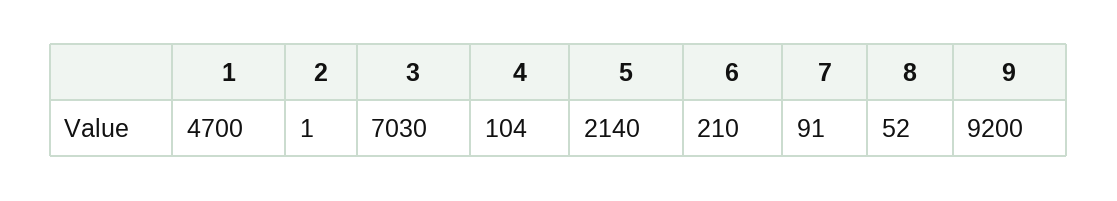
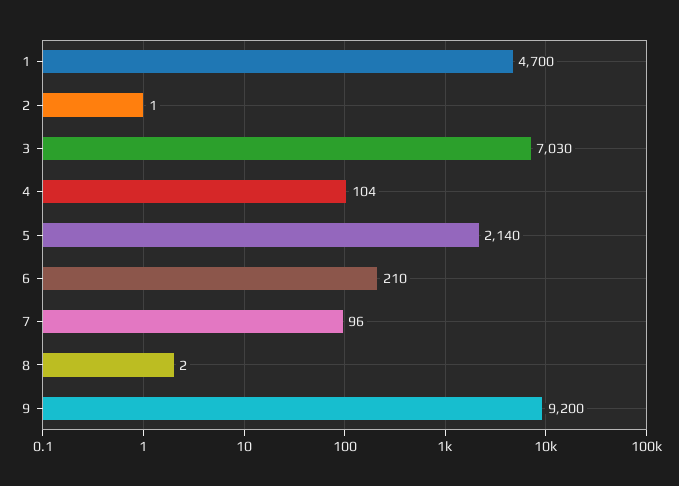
  {
    "1": 4700,
    "2": 1,
    "3": 7030,
    "4": 104,
    "5": 2140,
    "6": 210,
-   "7": 91,
+   "7": 96,
-   "8": 52,
+   "8": 2,
    "9": 9200
  }

